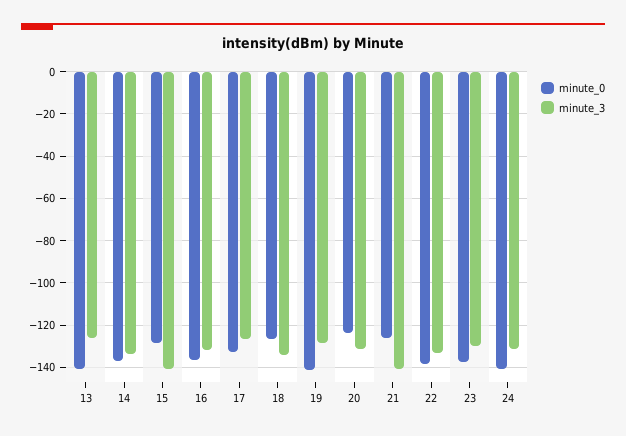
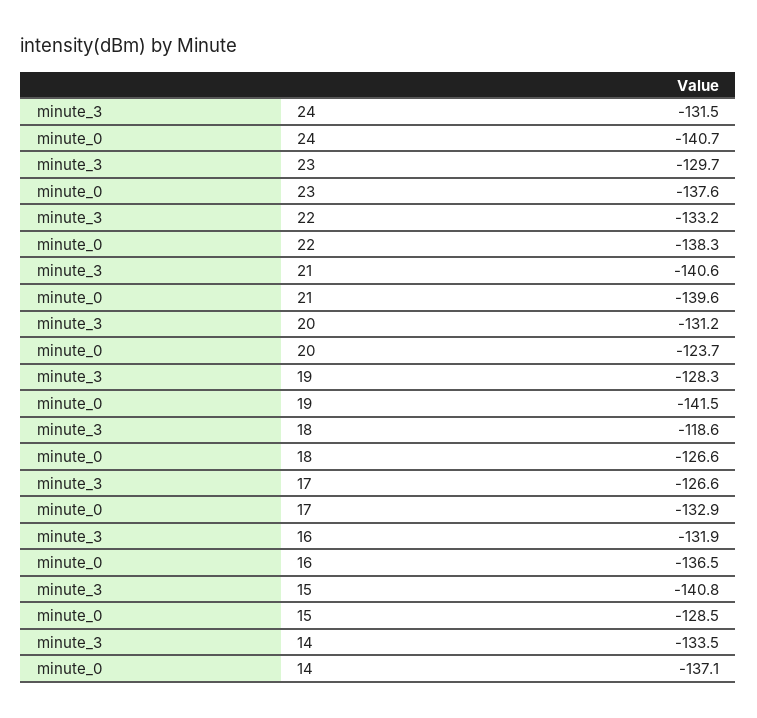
  {
    "minute_0": {
-     "13": -140,
      "14": -137.1,
      "15": -128.5,
      "16": -136.5,
      "17": -132.9,
      "18": -126.6,
      "19": -141.5,
      "20": -123.7,
-     "21": -125,
+     "21": -139.6,
      "22": -138.3,
      "23": -137.6,
      "24": -140.7
    },
    "minute_3": {
-     "13": -125,
      "14": -133.5,
      "15": -140.8,
      "16": -131.9,
      "17": -126.6,
-     "18": -135,
+     "18": -118.6,
      "19": -128.3,
      "20": -131.2,
      "21": -140.6,
      "22": -133.2,
      "23": -129.7,
      "24": -131.5
    }
  }

